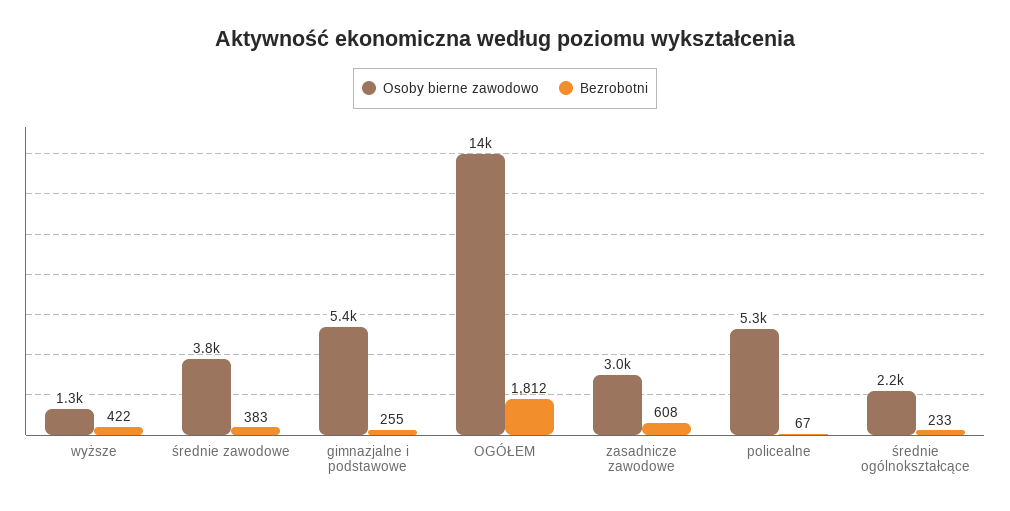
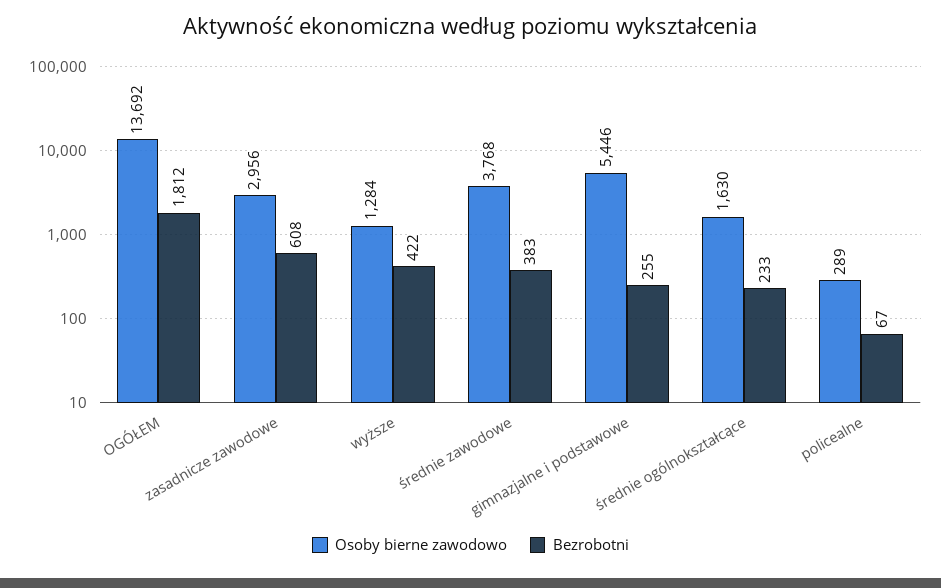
  {
    "Osoby bierne zawodowo": {
      "wyższe": 1284,
      "średnie zawodowe": 3768,
      "gimnazjalne i podstawowe": 5446,
      "OGÓŁEM": 13692,
      "zasadnicze zawodowe": 2956,
-     "policealne": 5300,
+     "policealne": 289,
-     "średnie ogólnokształcące": 2200
+     "średnie ogólnokształcące": 1630
    },
    "Bezrobotni": {
      "wyższe": 422,
      "średnie zawodowe": 383,
      "gimnazjalne i podstawowe": 255,
      "OGÓŁEM": 1812,
      "zasadnicze zawodowe": 608,
      "policealne": 67,
      "średnie ogólnokształcące": 233
    }
  }

